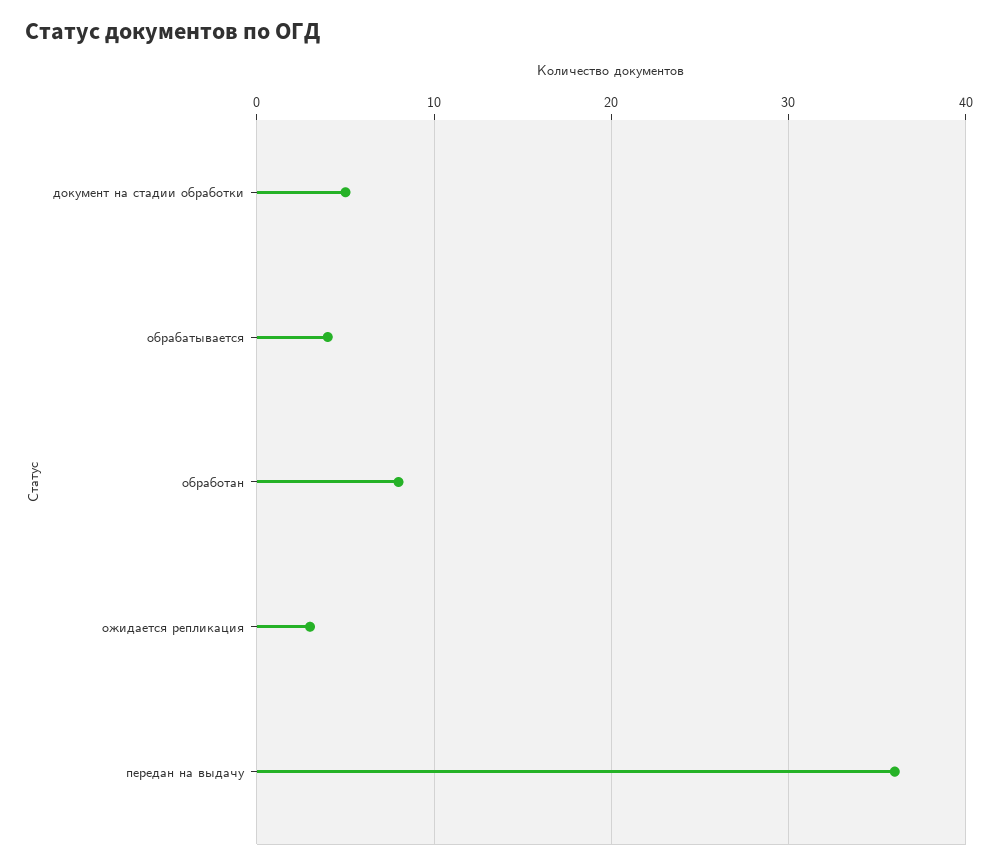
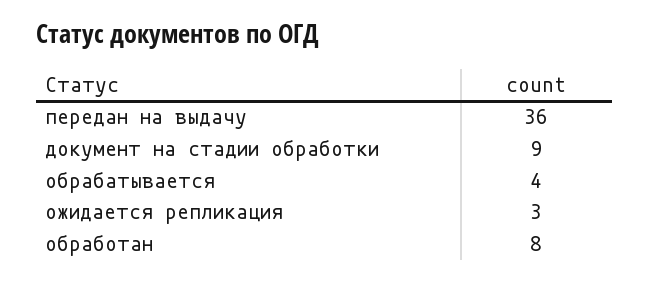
  {
-   "документ на стадии обработки": 5,
+   "документ на стадии обработки": 9,
    "обрабатывается": 4,
    "обработан": 8,
    "ожидается репликация": 3,
    "передан на выдачу": 36
  }

